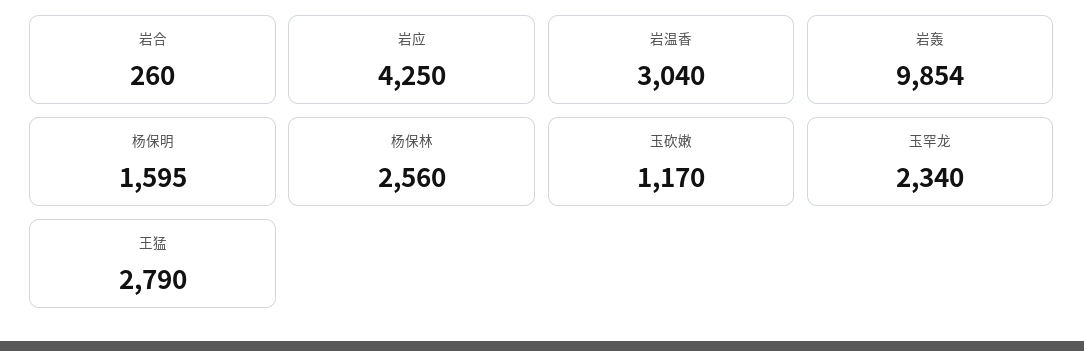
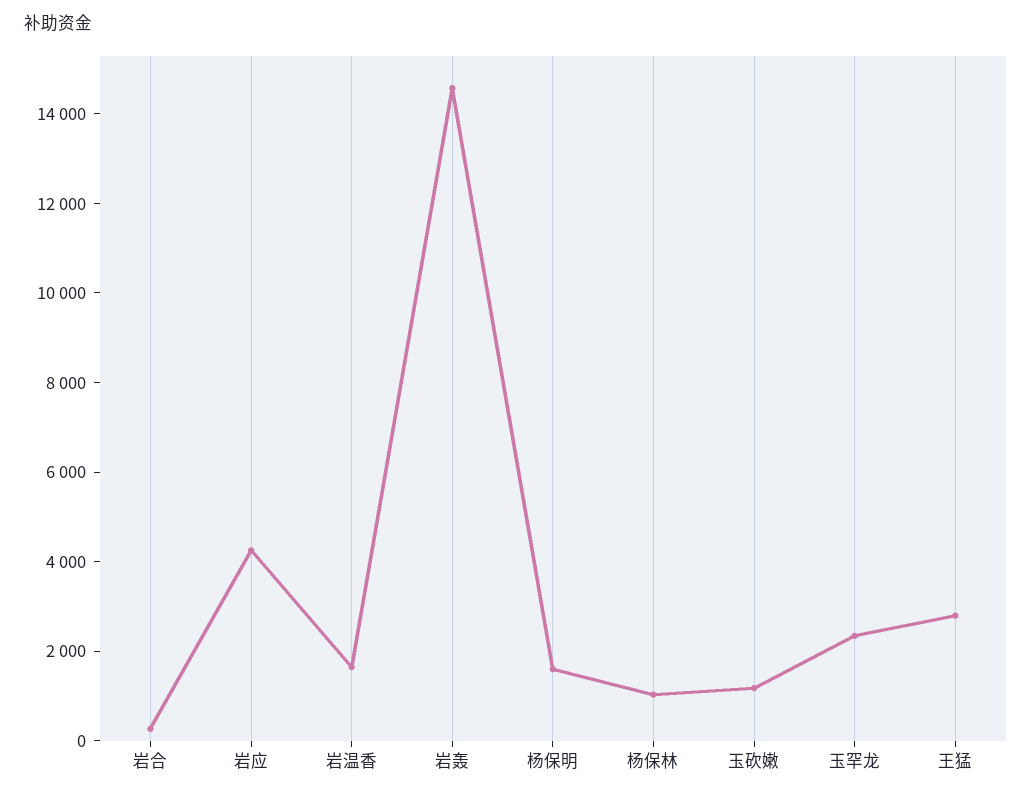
  {
    "岩合": 260,
    "岩应": 4250,
-   "岩温香": 3040,
+   "岩温香": 1500,
-   "岩轰": 9854,
+   "岩轰": 14500,
    "杨保明": 1595,
-   "杨保林": 2560,
+   "杨保林": 1000,
    "玉砍嫩": 1170,
    "玉罕龙": 2340,
    "王猛": 2790
  }

